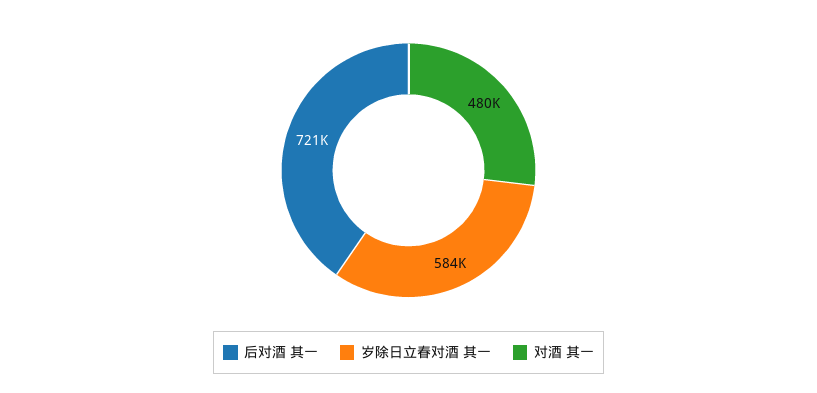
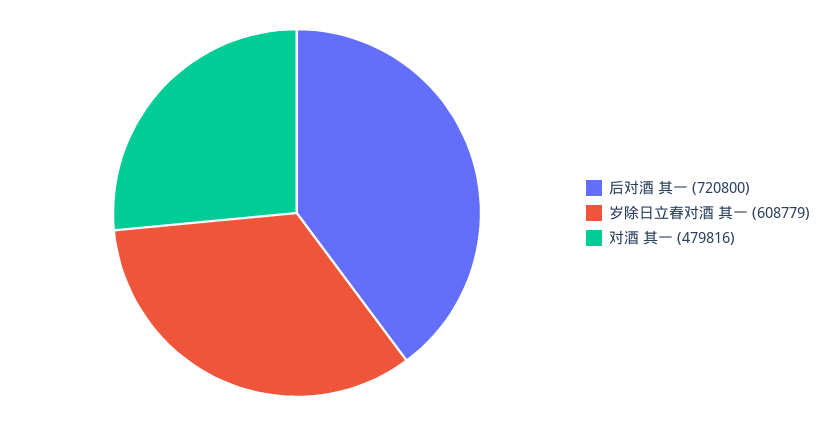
  {
    "后对酒 其一": 720800,
-   "岁除日立春对酒 其一": 584000,
+   "岁除日立春对酒 其一": 608779,
    "对酒 其一": 479816
  }

